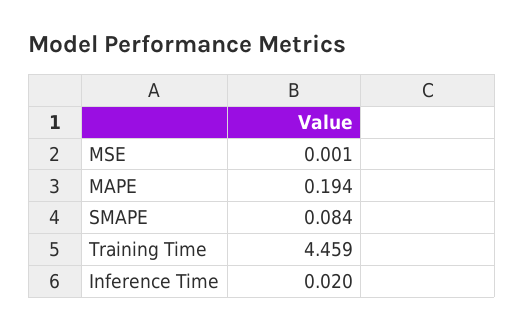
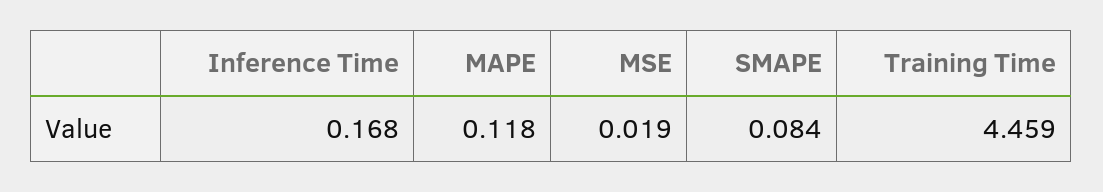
  {
-   "MSE": 0.001,
+   "MSE": 0.019,
-   "MAPE": 0.194,
+   "MAPE": 0.118,
    "SMAPE": 0.084,
    "Training Time": 4.459,
-   "Inference Time": 0.02
+   "Inference Time": 0.168
  }

